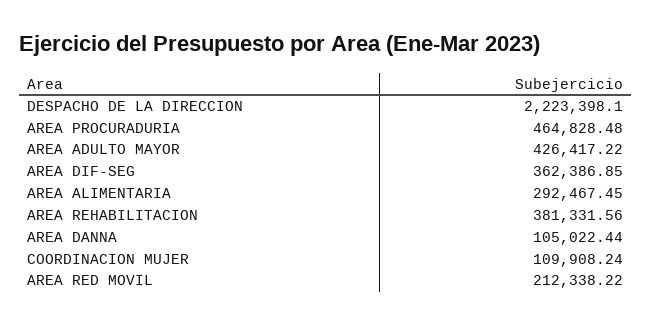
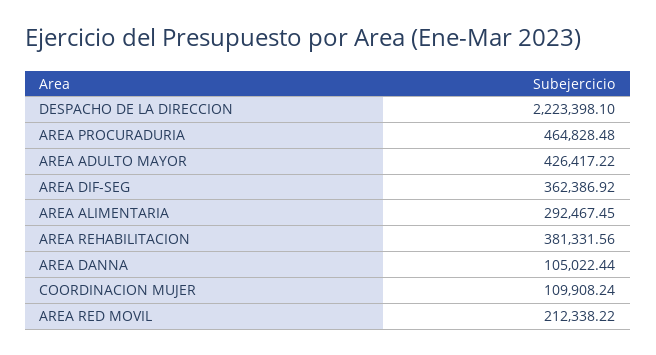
  {
    "DESPACHO DE LA DIRECCION": 2223398.1,
    "AREA PROCURADURIA": 464828.48,
    "AREA ADULTO MAYOR": 426417.22,
-   "AREA DIF-SEG": 362386.85,
+   "AREA DIF-SEG": 362386.92,
    "AREA ALIMENTARIA": 292467.45,
    "AREA REHABILITACION": 381331.56,
    "AREA DANNA": 105022.44,
    "COORDINACION MUJER": 109908.24,
    "AREA RED MOVIL": 212338.22
  }

